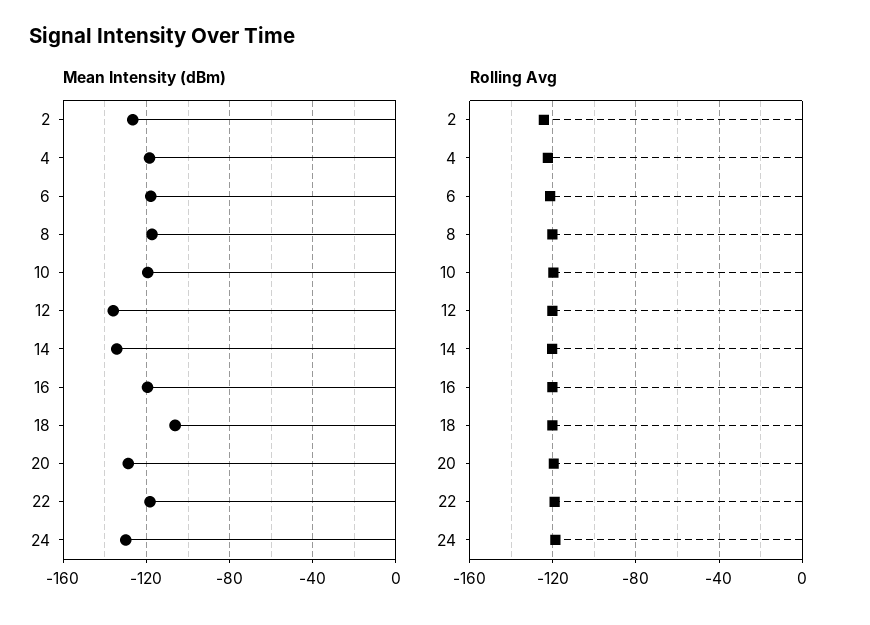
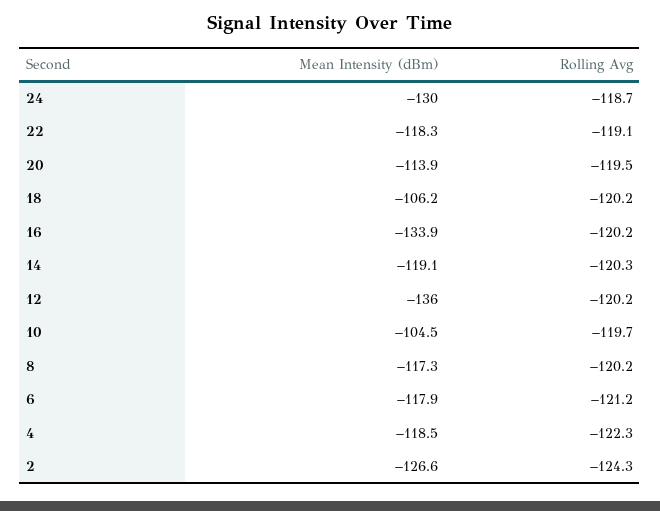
  {
    "Mean Intensity (dBm)": {
      "2": -126.6,
      "4": -118.5,
      "6": -117.9,
      "8": -117.3,
-     "10": -120,
+     "10": -104.5,
      "12": -136,
-     "14": -135,
+     "14": -119.1,
-     "16": -120,
+     "16": -133.9,
      "18": -106.2,
-     "20": -130,
+     "20": -113.9,
      "22": -118.3,
      "24": -130
    },
    "Rolling Avg": {
      "2": -124.3,
      "4": -122.3,
      "6": -121.2,
      "8": -120.2,
      "10": -119.7,
      "12": -120.2,
      "14": -120.3,
      "16": -120.2,
      "18": -120.2,
      "20": -119.5,
      "22": -119.1,
      "24": -118.7
    }
  }

